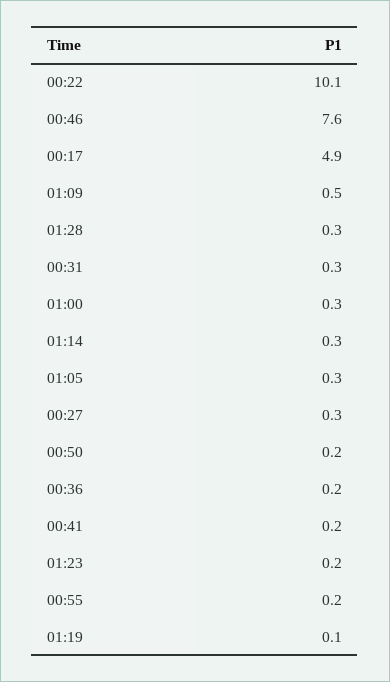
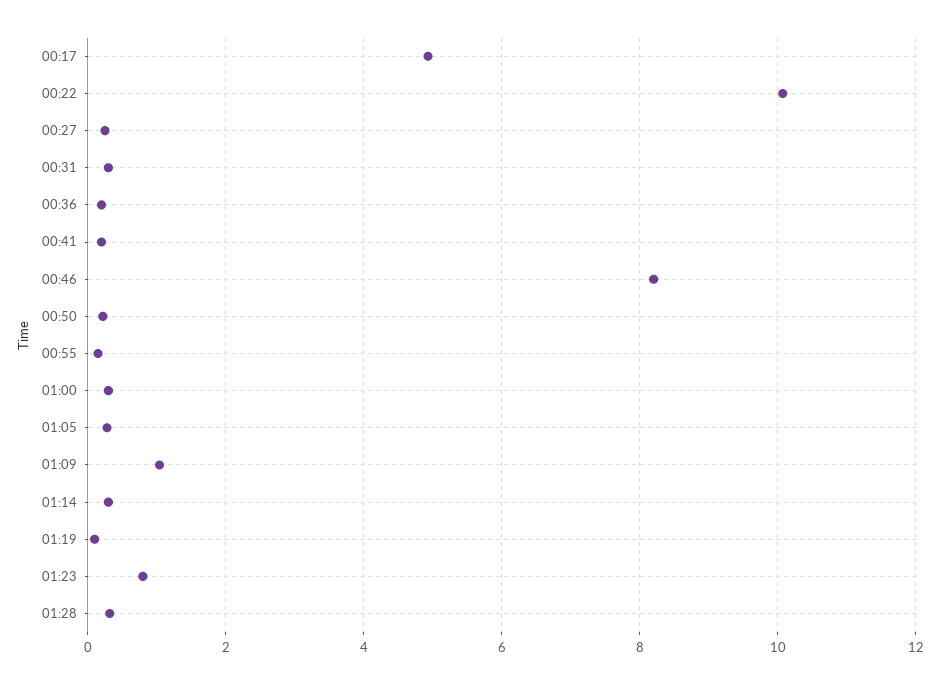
  {
    "00:22": 10.1,
-   "00:46": 7.6,
+   "00:46": 8.2,
    "00:17": 4.9,
-   "01:09": 0.5,
+   "01:09": 1,
    "01:28": 0.3,
    "00:31": 0.3,
    "01:00": 0.3,
    "01:14": 0.3,
    "01:05": 0.3,
    "00:27": 0.3,
    "00:50": 0.2,
    "00:36": 0.2,
    "00:41": 0.2,
-   "01:23": 0.2,
+   "01:23": 0.8,
    "00:55": 0.2,
    "01:19": 0.1
  }

